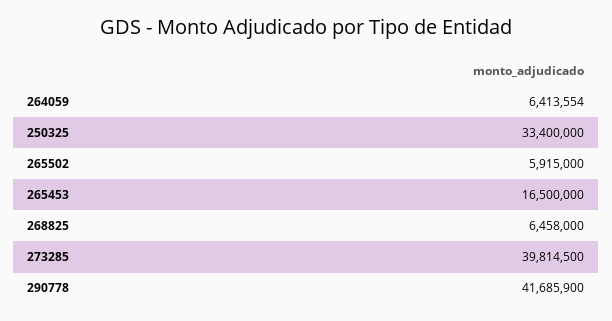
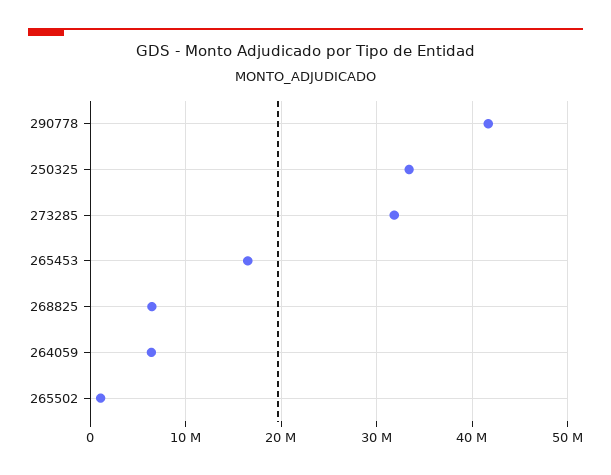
  {
    "264059": 6413554,
    "250325": 33400000,
-   "265502": 5915000,
+   "265502": 1000000,
    "265453": 16500000,
    "268825": 6458000,
-   "273285": 39814500,
+   "273285": 32000000,
    "290778": 41685900
  }

